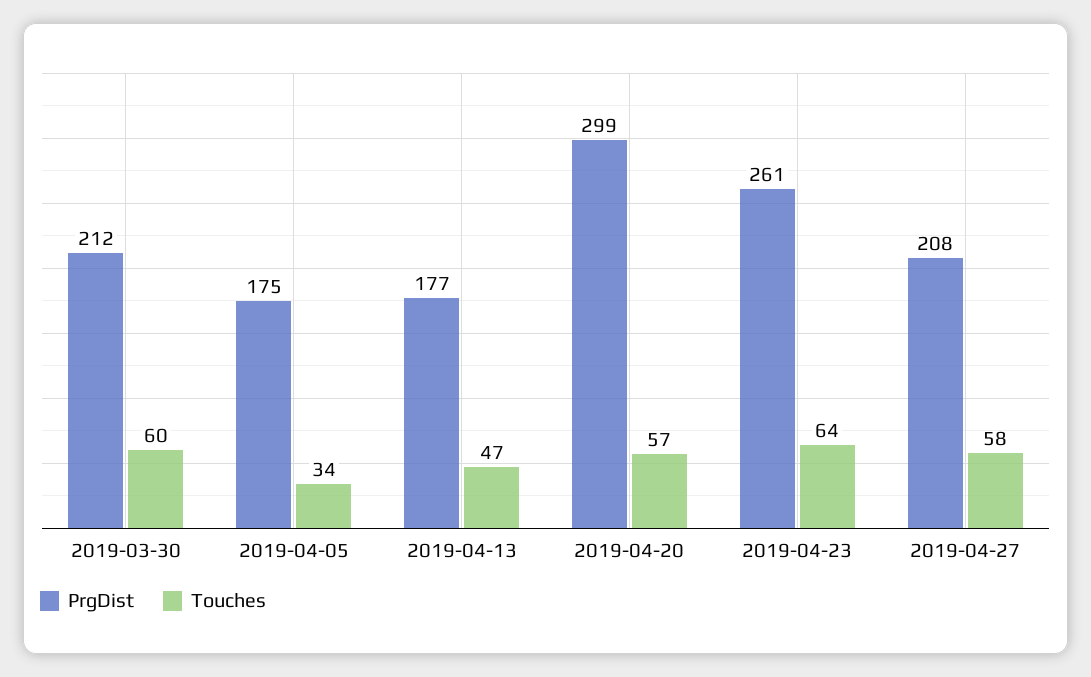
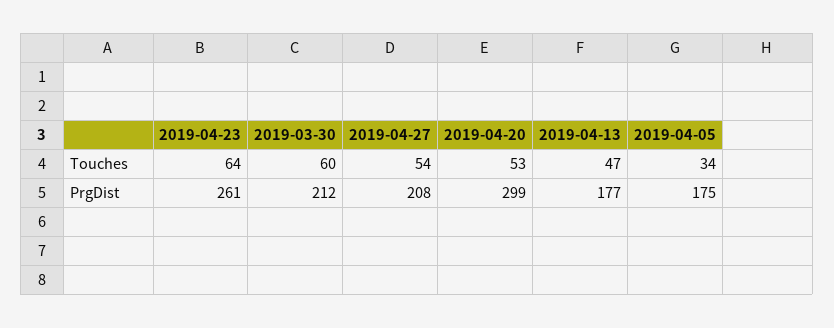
  {
    "PrgDist": {
      "2019-03-30": 212,
      "2019-04-05": 175,
      "2019-04-13": 177,
      "2019-04-20": 299,
      "2019-04-23": 261,
      "2019-04-27": 208
    },
    "Touches": {
      "2019-03-30": 60,
      "2019-04-05": 34,
      "2019-04-13": 47,
-     "2019-04-20": 57,
+     "2019-04-20": 53,
      "2019-04-23": 64,
-     "2019-04-27": 58
+     "2019-04-27": 54
    }
  }

